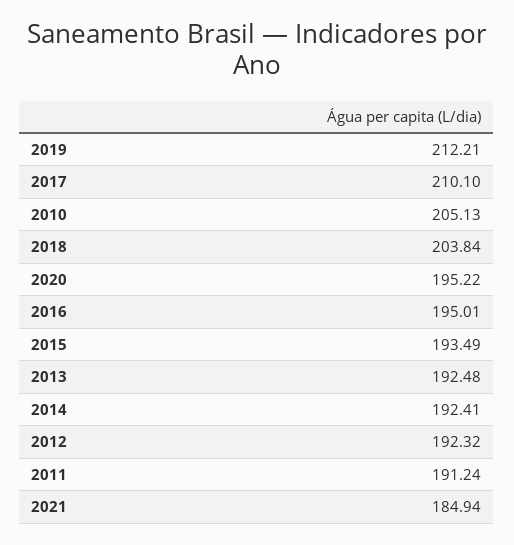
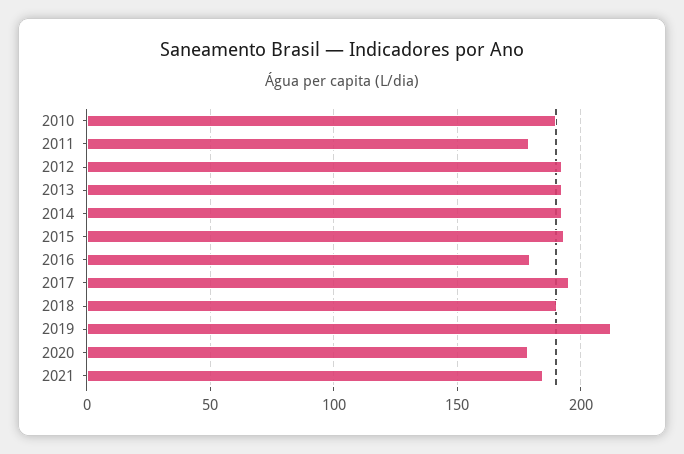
  {
    "2019": 212.21,
-   "2017": 210.1,
+   "2017": 195,
-   "2010": 205.13,
+   "2010": 190,
-   "2018": 203.84,
+   "2018": 190,
-   "2020": 195.22,
+   "2020": 180,
-   "2016": 195.01,
+   "2016": 180,
    "2015": 193.49,
    "2013": 192.48,
    "2014": 192.41,
    "2012": 192.32,
-   "2011": 191.24,
+   "2011": 180,
    "2021": 184.94
  }

